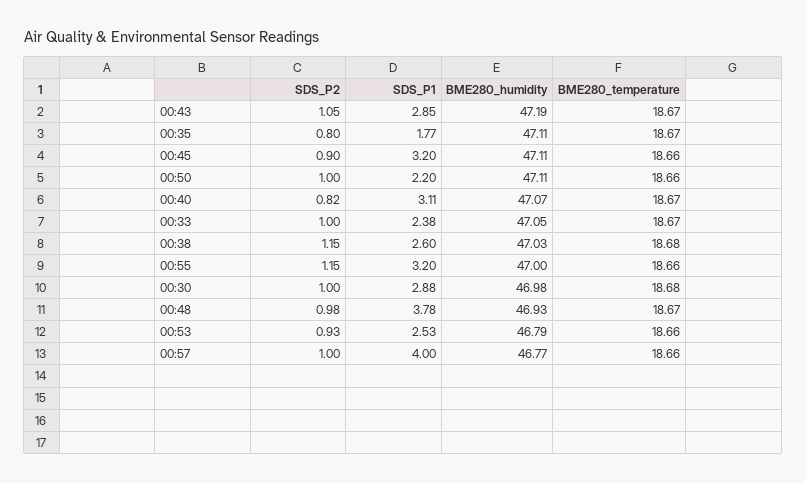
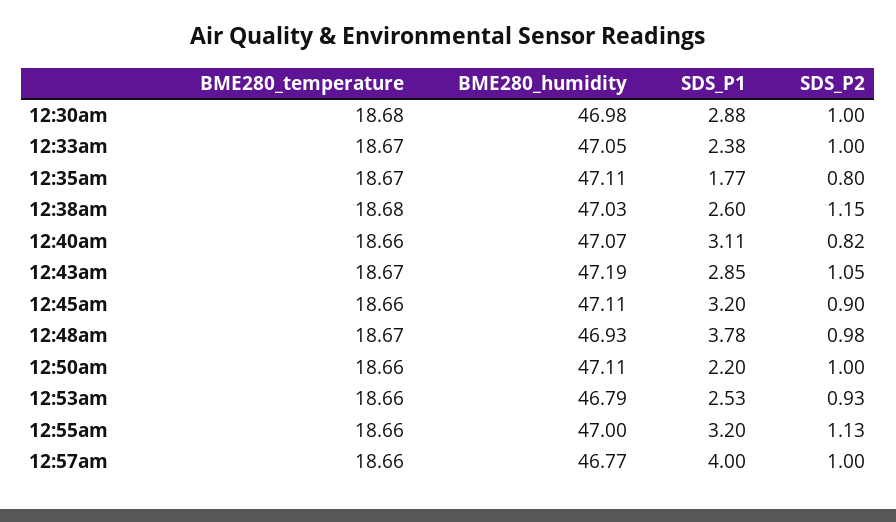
  {
    "SDS_P2": {
      "00:43": 1.05,
      "00:35": 0.8,
      "00:45": 0.9,
      "00:50": 1,
      "00:40": 0.82,
      "00:33": 1,
      "00:38": 1.15,
-     "00:55": 1.15,
+     "00:55": 1.13,
      "00:30": 1,
      "00:48": 0.98,
      "00:53": 0.93,
      "00:57": 1
    },
    "SDS_P1": {
      "00:43": 2.85,
      "00:35": 1.77,
      "00:45": 3.2,
      "00:50": 2.2,
      "00:40": 3.11,
      "00:33": 2.38,
      "00:38": 2.6,
      "00:55": 3.2,
      "00:30": 2.88,
      "00:48": 3.78,
      "00:53": 2.53,
      "00:57": 4
    },
    "BME280_humidity": {
      "00:43": 47.19,
      "00:35": 47.11,
      "00:45": 47.11,
      "00:50": 47.11,
      "00:40": 47.07,
      "00:33": 47.05,
      "00:38": 47.03,
      "00:55": 47,
      "00:30": 46.98,
      "00:48": 46.93,
      "00:53": 46.79,
      "00:57": 46.77
    },
    "BME280_temperature": {
      "00:43": 18.67,
      "00:35": 18.67,
      "00:45": 18.66,
      "00:50": 18.66,
-     "00:40": 18.67,
+     "00:40": 18.66,
      "00:33": 18.67,
      "00:38": 18.68,
      "00:55": 18.66,
      "00:30": 18.68,
      "00:48": 18.67,
      "00:53": 18.66,
      "00:57": 18.66
    }
  }

